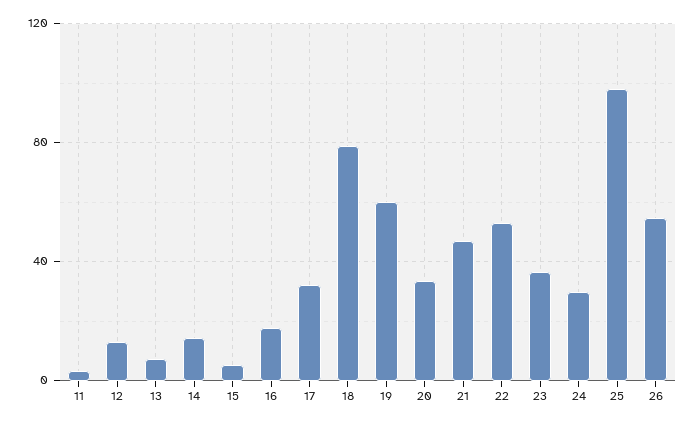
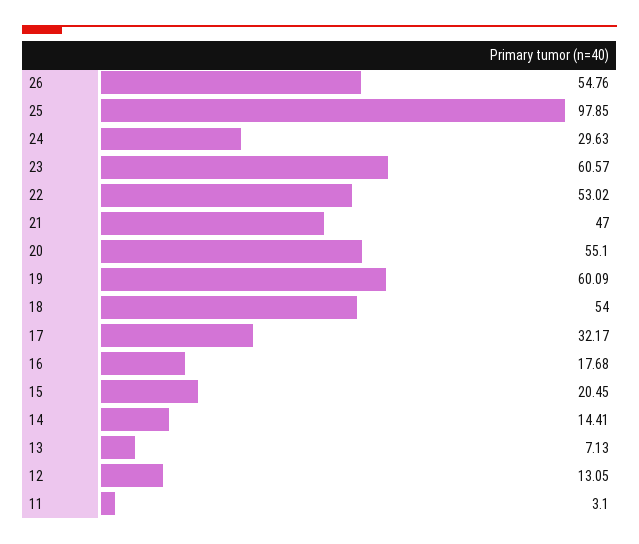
  {
    "11": 3.1,
    "12": 13.05,
    "13": 7.13,
    "14": 14.41,
-   "15": 5,
+   "15": 20.45,
    "16": 17.68,
    "17": 32.17,
-   "18": 80,
+   "18": 54,
    "19": 60.09,
-   "20": 35,
+   "20": 55.1,
    "21": 47,
    "22": 53.02,
-   "23": 35,
+   "23": 60.57,
    "24": 29.63,
    "25": 97.85,
    "26": 54.76
  }

